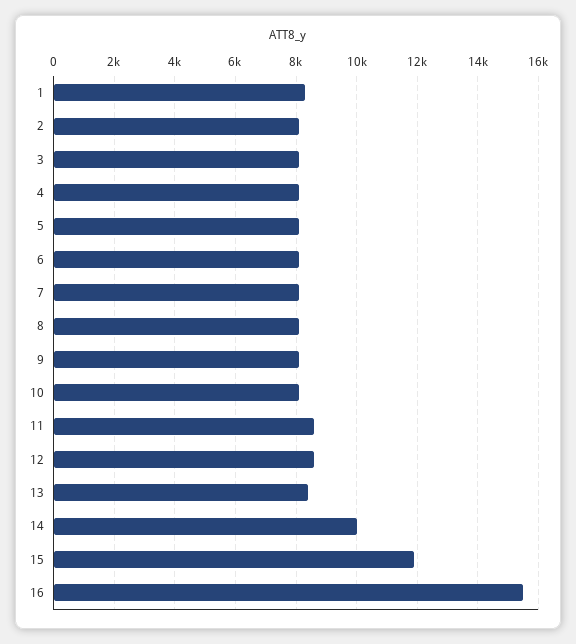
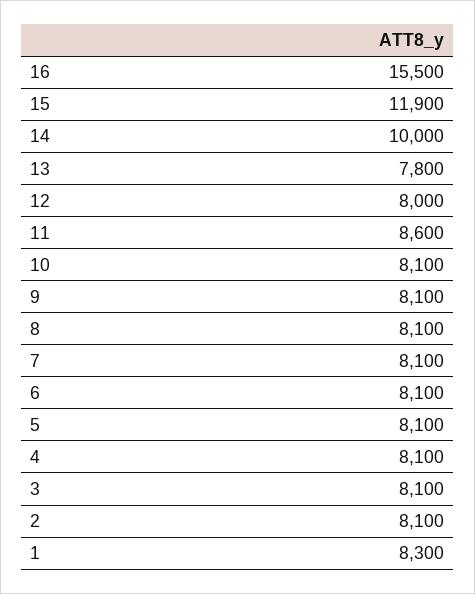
  {
    "1": 8300,
    "2": 8100,
    "3": 8100,
    "4": 8100,
    "5": 8100,
    "6": 8100,
    "7": 8100,
    "8": 8100,
    "9": 8100,
    "10": 8100,
    "11": 8600,
-   "12": 8600,
+   "12": 8000,
-   "13": 8400,
+   "13": 7800,
    "14": 10000,
    "15": 11900,
    "16": 15500
  }

